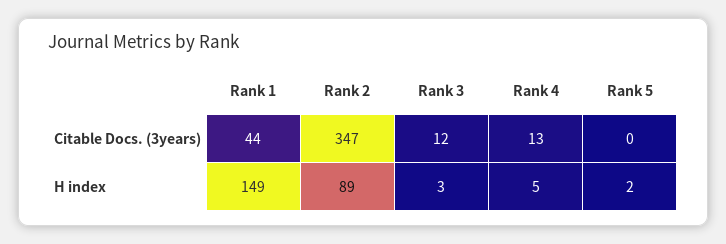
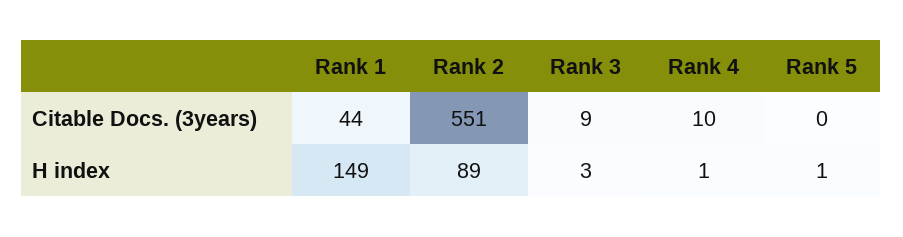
  {
    "Rank 1": {
      "Citable Docs. (3years)": 44,
      "H index": 149
    },
    "Rank 2": {
-     "Citable Docs. (3years)": 347,
+     "Citable Docs. (3years)": 551,
      "H index": 89
    },
    "Rank 3": {
-     "Citable Docs. (3years)": 12,
+     "Citable Docs. (3years)": 9,
      "H index": 3
    },
    "Rank 4": {
-     "Citable Docs. (3years)": 13,
+     "Citable Docs. (3years)": 10,
-     "H index": 5
+     "H index": 1
    },
    "Rank 5": {
      "Citable Docs. (3years)": 0,
-     "H index": 2
+     "H index": 1
    }
  }

